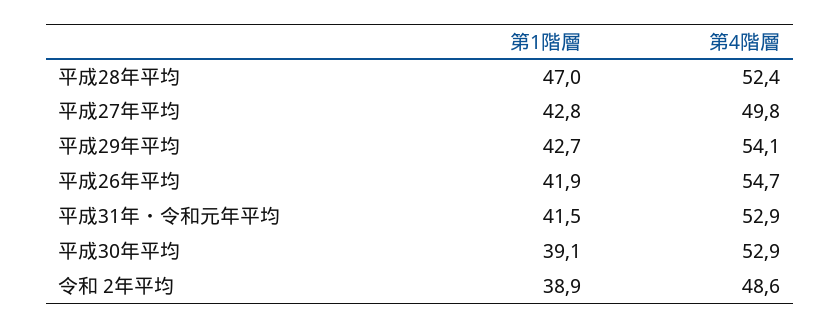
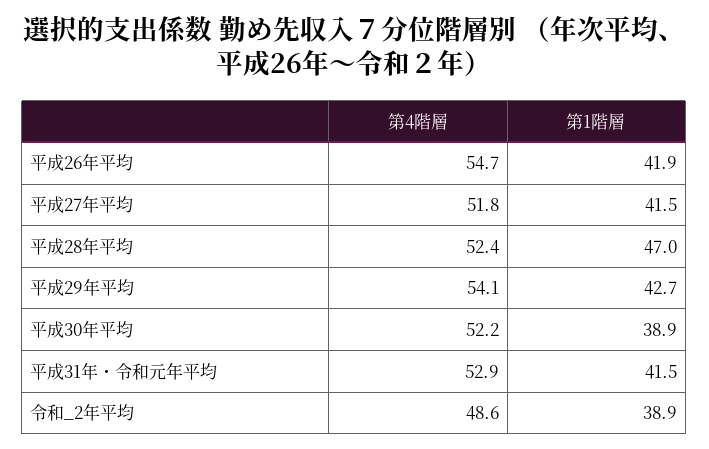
  {
    "第1階層": {
      "平成28年平均": 47,
-     "平成27年平均": 42.8,
+     "平成27年平均": 41.5,
      "平成29年平均": 42.7,
      "平成26年平均": 41.9,
      "平成31年・令和元年平均": 41.5,
-     "平成30年平均": 39.1,
+     "平成30年平均": 38.9,
      "令和 2年平均": 38.9
    },
    "第4階層": {
      "平成28年平均": 52.4,
-     "平成27年平均": 49.8,
+     "平成27年平均": 51.8,
      "平成29年平均": 54.1,
      "平成26年平均": 54.7,
      "平成31年・令和元年平均": 52.9,
-     "平成30年平均": 52.9,
+     "平成30年平均": 52.2,
      "令和 2年平均": 48.6
    }
  }

